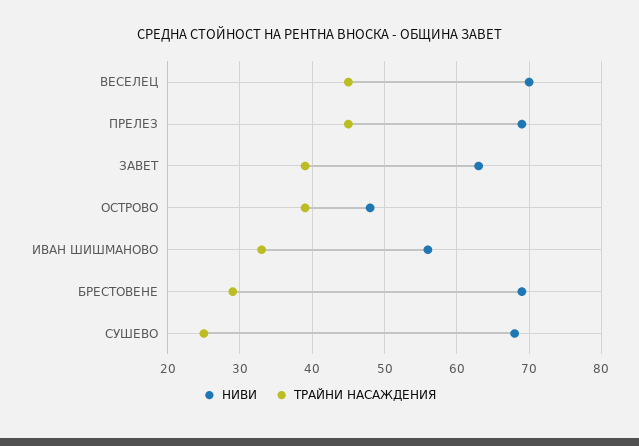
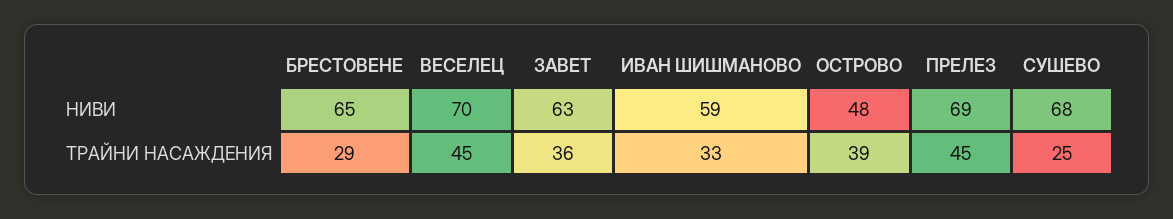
  {
    "НИВИ": {
      "ВЕСЕЛЕЦ": 70,
      "ПРЕЛЕЗ": 69,
      "ЗАВЕТ": 63,
      "ОСТРОВО": 48,
-     "ИВАН ШИШМАНОВО": 56,
+     "ИВАН ШИШМАНОВО": 59,
-     "БРЕСТОВЕНЕ": 69,
+     "БРЕСТОВЕНЕ": 65,
      "СУШЕВО": 68
    },
    "ТРАЙНИ НАСАЖДЕНИЯ": {
      "ВЕСЕЛЕЦ": 45,
      "ПРЕЛЕЗ": 45,
-     "ЗАВЕТ": 39,
+     "ЗАВЕТ": 36,
      "ОСТРОВО": 39,
      "ИВАН ШИШМАНОВО": 33,
      "БРЕСТОВЕНЕ": 29,
      "СУШЕВО": 25
    }
  }

